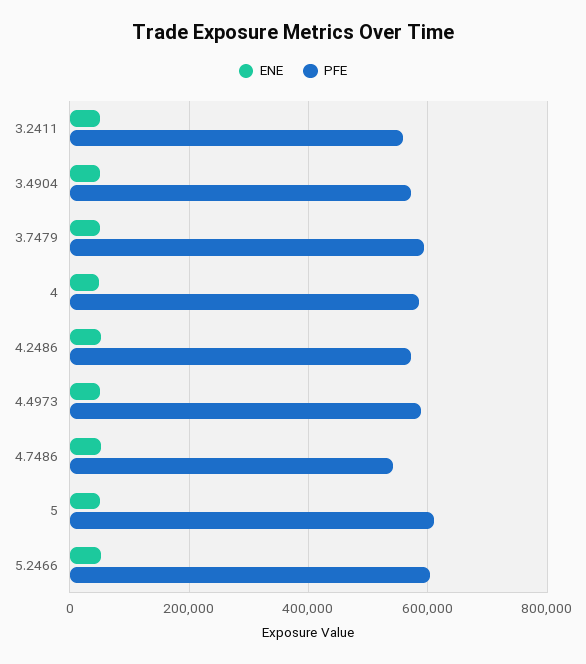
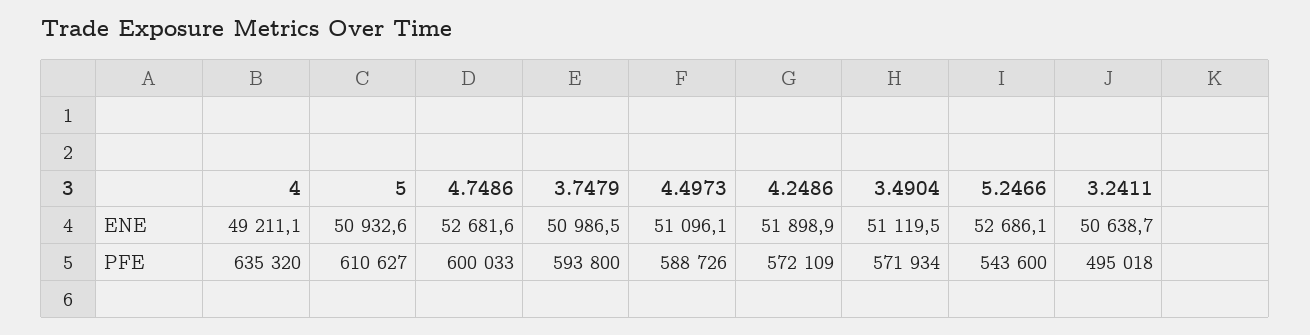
  {
    "ENE": {
      "3.2411": 50638.7,
      "3.4904": 51119.5,
      "3.7479": 50986.5,
      "4": 49211.1,
      "4.2486": 51898.9,
      "4.4973": 51096.1,
      "4.7486": 52681.6,
      "5": 50932.6,
      "5.2466": 52686.1
    },
    "PFE": {
-     "3.2411": 560000,
+     "3.2411": 495018,
      "3.4904": 571934,
      "3.7479": 593800,
-     "4": 580000,
+     "4": 635320,
      "4.2486": 572109,
      "4.4973": 588726,
-     "4.7486": 540000,
+     "4.7486": 600033,
      "5": 610627,
-     "5.2466": 600000
+     "5.2466": 543600
    }
  }

